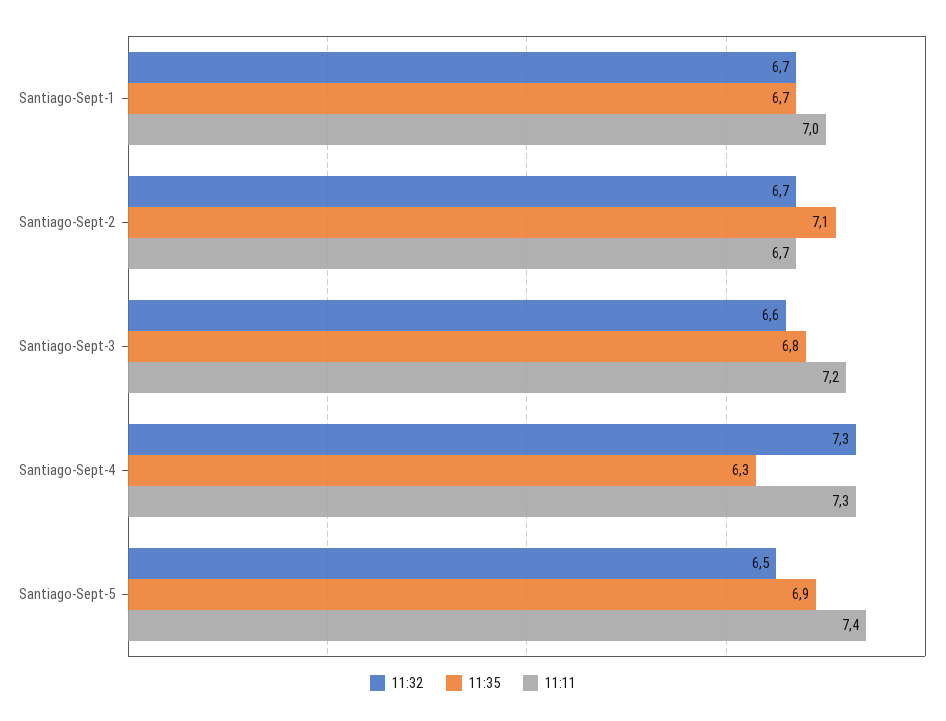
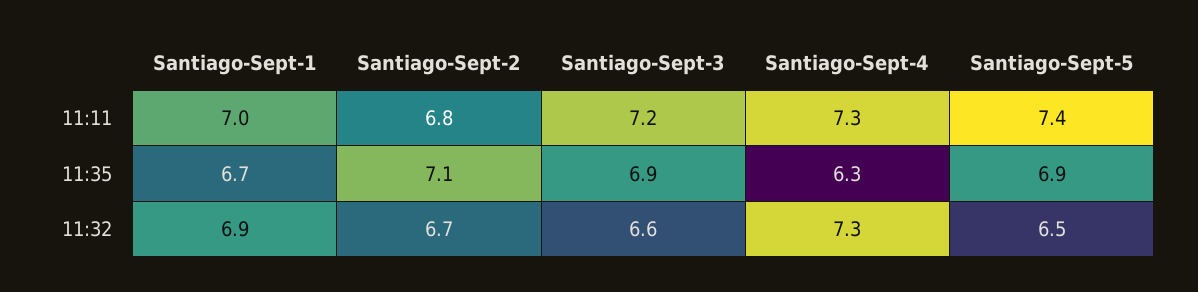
  {
    "11:32": {
-     "Santiago-Sept-1": 6.7,
+     "Santiago-Sept-1": 6.9,
      "Santiago-Sept-2": 6.7,
      "Santiago-Sept-3": 6.6,
      "Santiago-Sept-4": 7.3,
      "Santiago-Sept-5": 6.5
    },
    "11:35": {
      "Santiago-Sept-1": 6.7,
      "Santiago-Sept-2": 7.1,
-     "Santiago-Sept-3": 6.8,
+     "Santiago-Sept-3": 6.9,
      "Santiago-Sept-4": 6.3,
      "Santiago-Sept-5": 6.9
    },
    "11:11": {
      "Santiago-Sept-1": 7,
-     "Santiago-Sept-2": 6.7,
+     "Santiago-Sept-2": 6.8,
      "Santiago-Sept-3": 7.2,
      "Santiago-Sept-4": 7.3,
      "Santiago-Sept-5": 7.4
    }
  }

